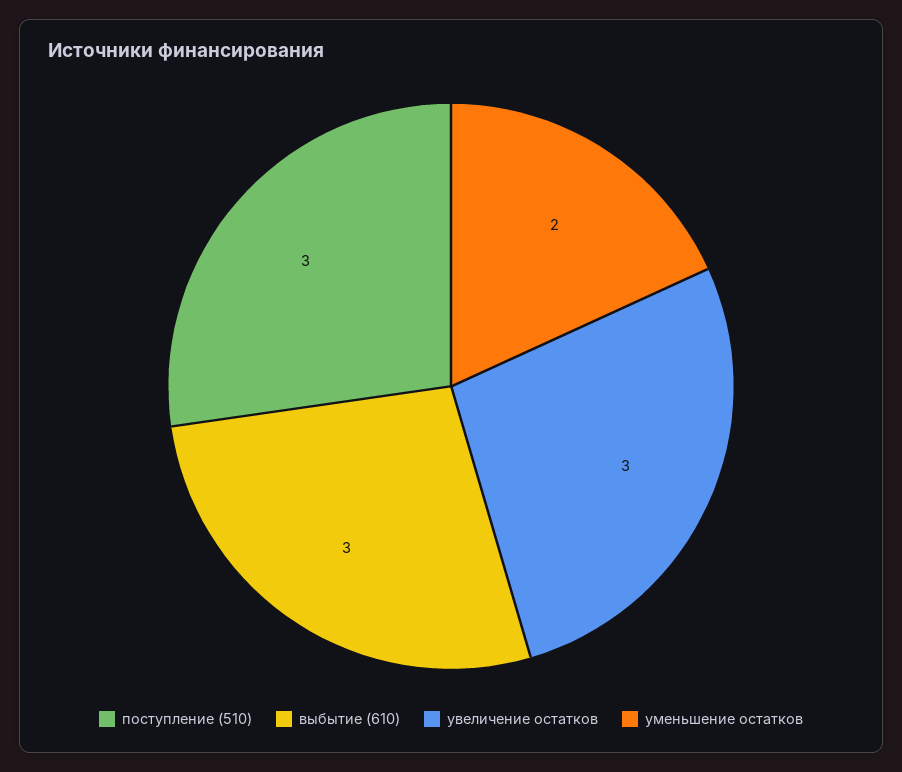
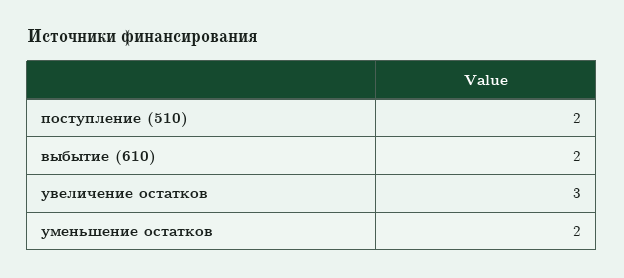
  {
-   "поступление (510)": 3,
+   "поступление (510)": 2,
-   "выбытие (610)": 3,
+   "выбытие (610)": 2,
    "увеличение остатков": 3,
    "уменьшение остатков": 2
  }

